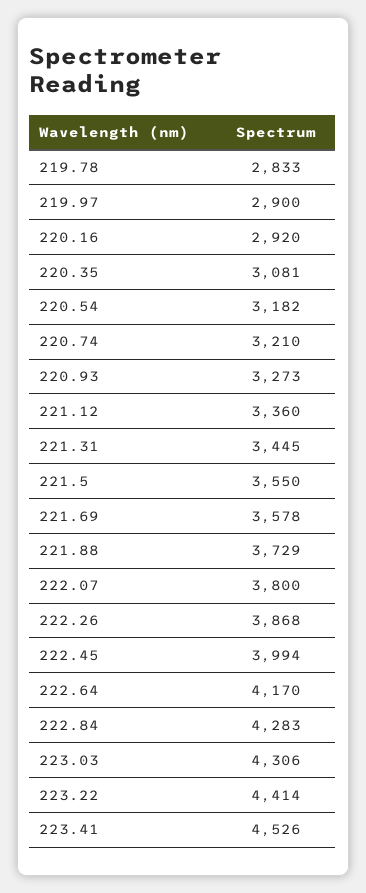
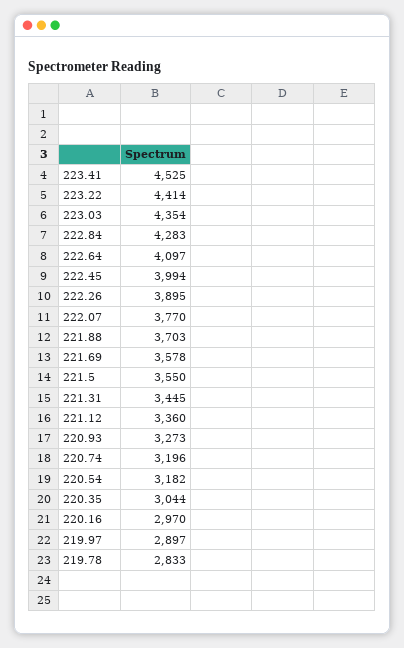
  {
    "219.78": 2833,
-   "219.97": 2900,
+   "219.97": 2897,
-   "220.16": 2920,
+   "220.16": 2970,
-   "220.35": 3081,
+   "220.35": 3044,
    "220.54": 3182,
-   "220.74": 3210,
+   "220.74": 3196,
    "220.93": 3273,
    "221.12": 3360,
    "221.31": 3445,
    "221.5": 3550,
    "221.69": 3578,
-   "221.88": 3729,
+   "221.88": 3703,
-   "222.07": 3800,
+   "222.07": 3770,
-   "222.26": 3868,
+   "222.26": 3895,
    "222.45": 3994,
-   "222.64": 4170,
+   "222.64": 4097,
    "222.84": 4283,
-   "223.03": 4306,
+   "223.03": 4354,
    "223.22": 4414,
-   "223.41": 4526
+   "223.41": 4525
  }

